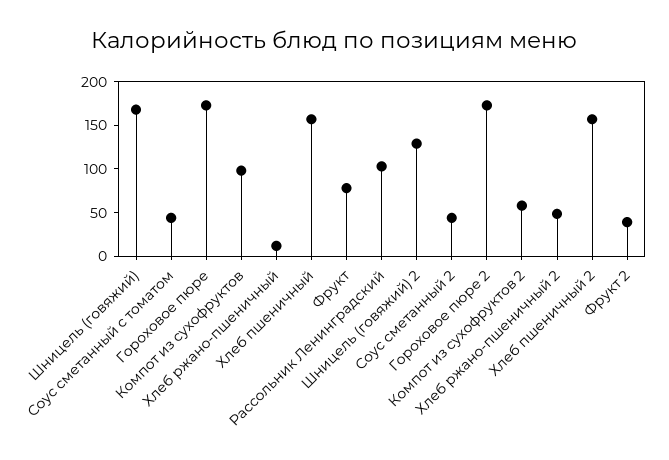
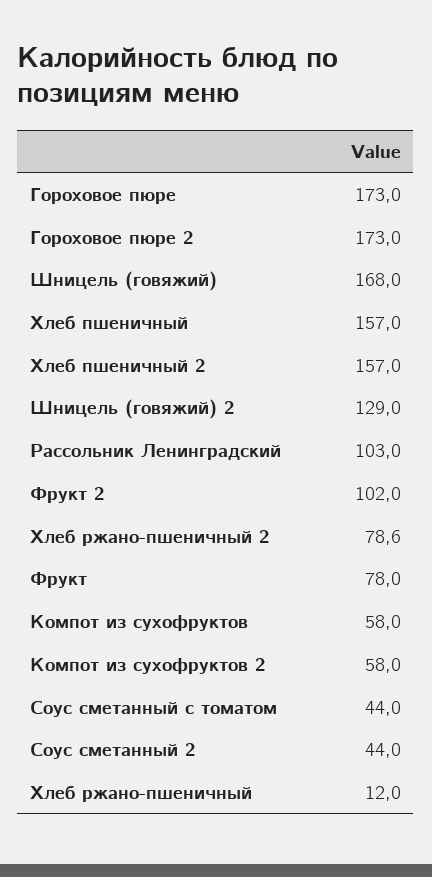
  {
    "Шницель (говяжий)": 168,
    "Соус сметанный с томатом": 44,
    "Гороховое пюре": 173,
-   "Компот из сухофруктов": 100,
+   "Компот из сухофруктов": 58,
    "Хлеб ржано-пшеничный": 12,
    "Хлеб пшеничный": 157,
    "Фрукт": 78,
    "Рассольник Ленинградский": 103,
    "Шницель (говяжий) 2": 129,
    "Соус сметанный 2": 44,
    "Гороховое пюре 2": 173,
    "Компот из сухофруктов 2": 58,
-   "Хлеб ржано-пшеничный 2": 50,
+   "Хлеб ржано-пшеничный 2": 78.6,
    "Хлеб пшеничный 2": 157,
-   "Фрукт 2": 40
+   "Фрукт 2": 102
  }

